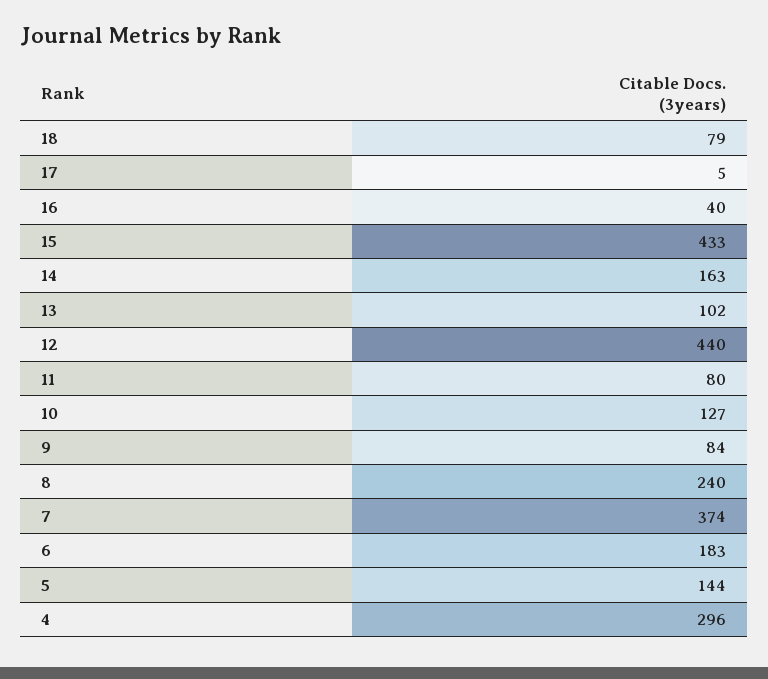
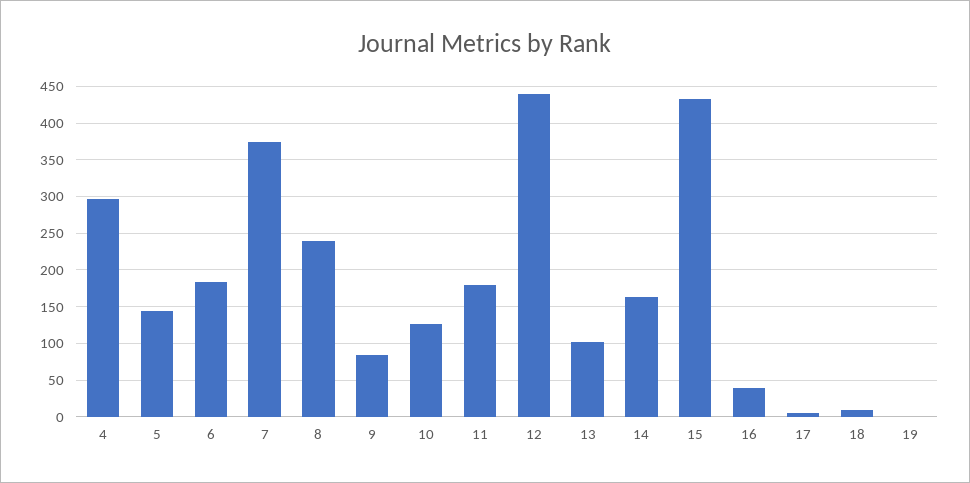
  {
-   "18": 79,
+   "18": 10,
    "17": 5,
    "16": 40,
    "15": 433,
    "14": 163,
    "13": 102,
    "12": 440,
-   "11": 80,
+   "11": 180,
    "10": 127,
    "9": 84,
    "8": 240,
    "7": 374,
    "6": 183,
    "5": 144,
-   "4": 296
+   "4": 296,
+   "19": 0
  }

